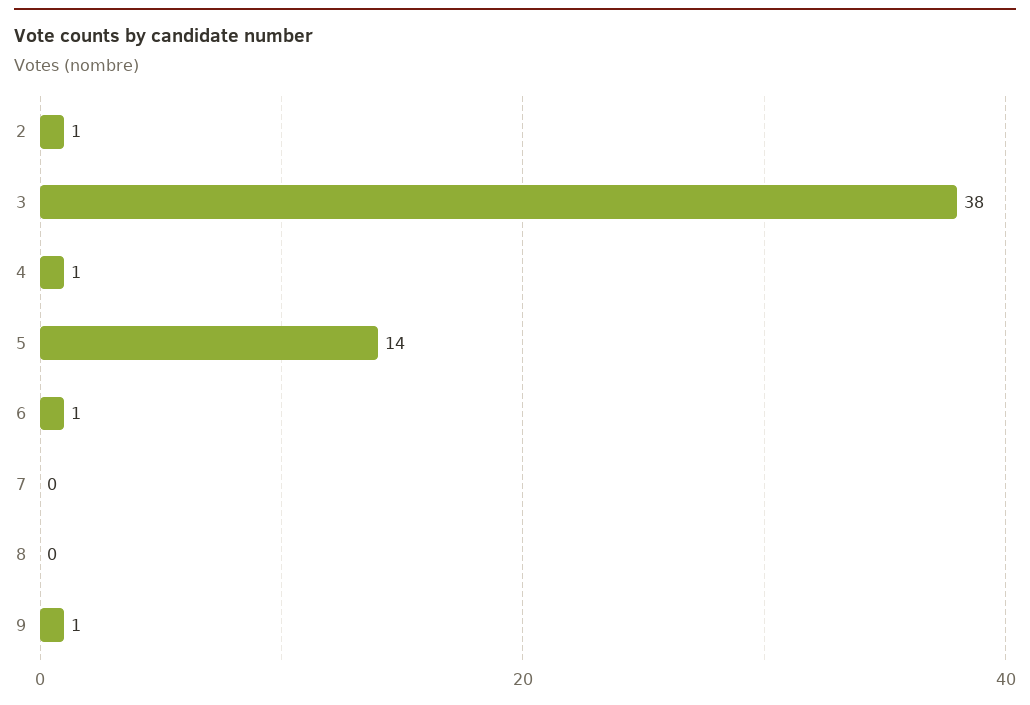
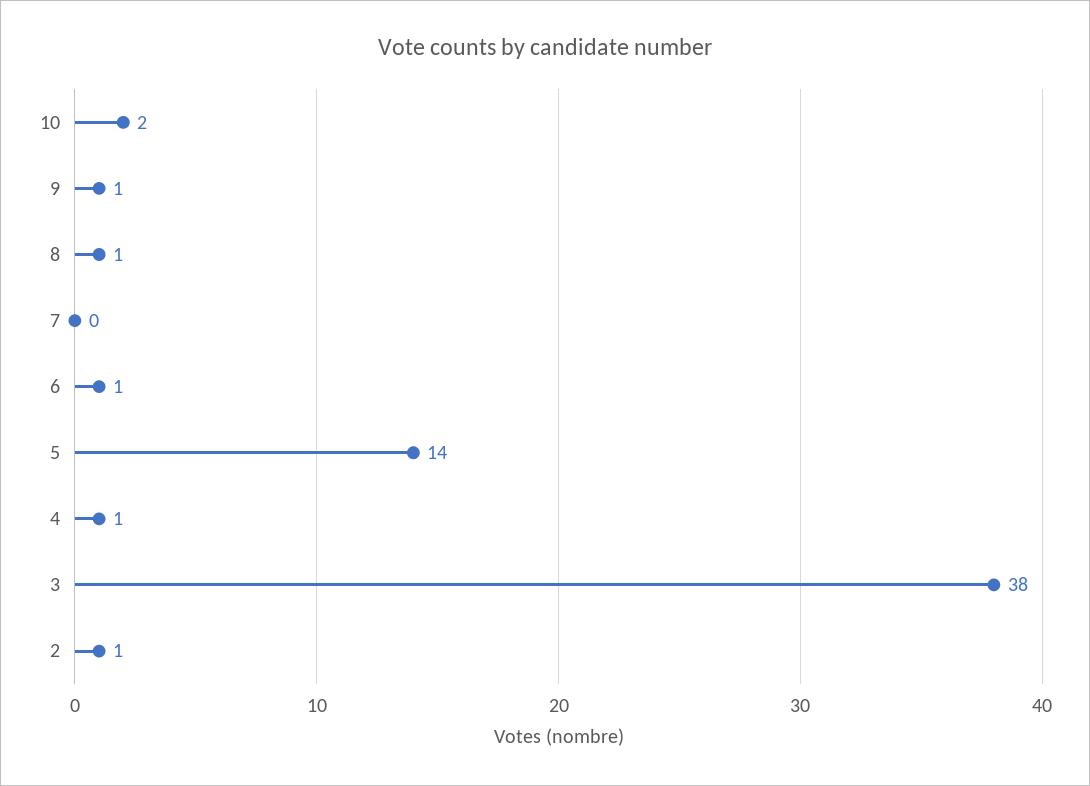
  {
    "2": 1,
    "3": 38,
    "4": 1,
    "5": 14,
    "6": 1,
    "7": 0,
-   "8": 0,
+   "8": 1,
-   "9": 1
+   "9": 1,
+   "10": 2
  }

